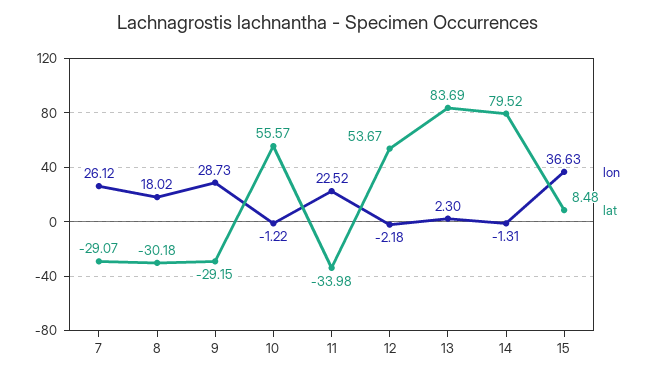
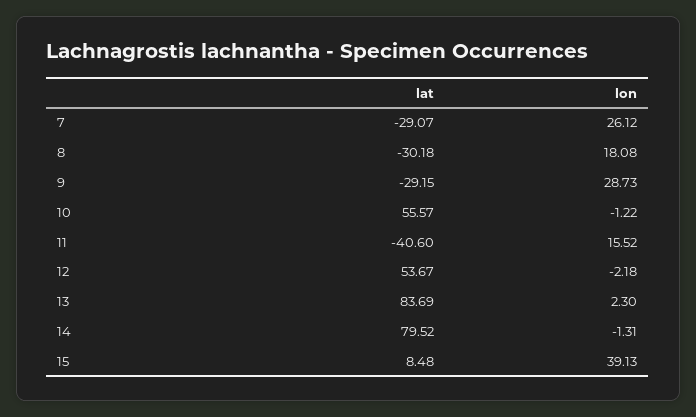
  {
    "lon": {
      "7": 26.12,
-     "8": 18.02,
+     "8": 18.08,
      "9": 28.73,
      "10": -1.22,
-     "11": 22.52,
+     "11": 15.52,
      "12": -2.18,
      "13": 2.3,
      "14": -1.31,
-     "15": 36.63
+     "15": 39.13
    },
    "lat": {
      "7": -29.07,
      "8": -30.18,
      "9": -29.15,
      "10": 55.57,
-     "11": -33.98,
+     "11": -40.6,
      "12": 53.67,
      "13": 83.69,
      "14": 79.52,
      "15": 8.48
    }
  }

